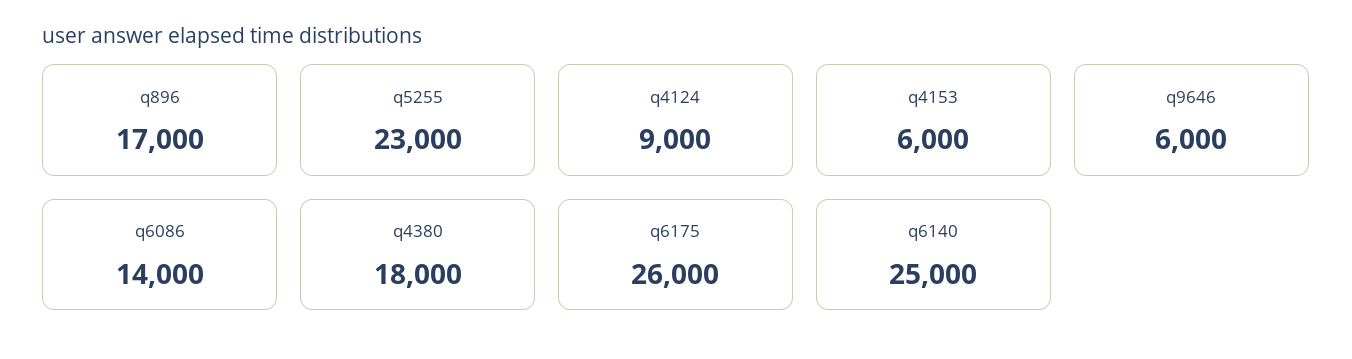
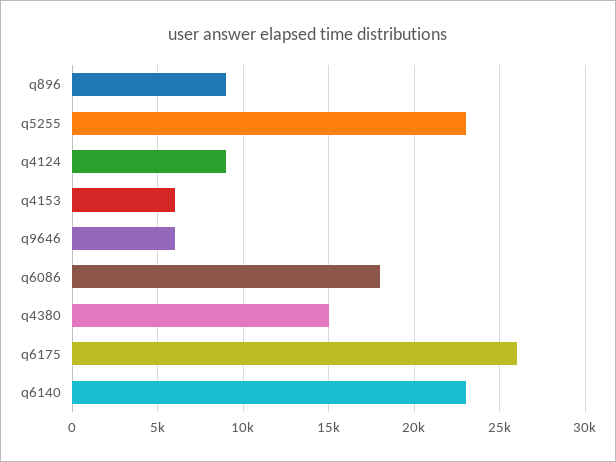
  {
-   "q896": 17000,
+   "q896": 9000,
    "q5255": 23000,
    "q4124": 9000,
    "q4153": 6000,
    "q9646": 6000,
-   "q6086": 14000,
+   "q6086": 18000,
-   "q4380": 18000,
+   "q4380": 15000,
    "q6175": 26000,
-   "q6140": 25000
+   "q6140": 23000
  }

